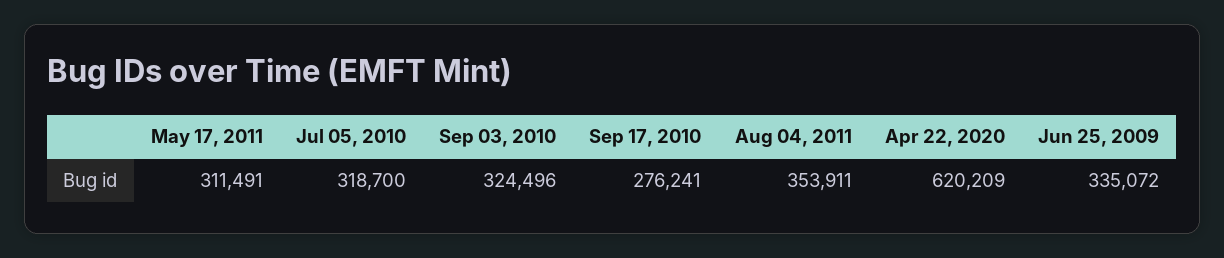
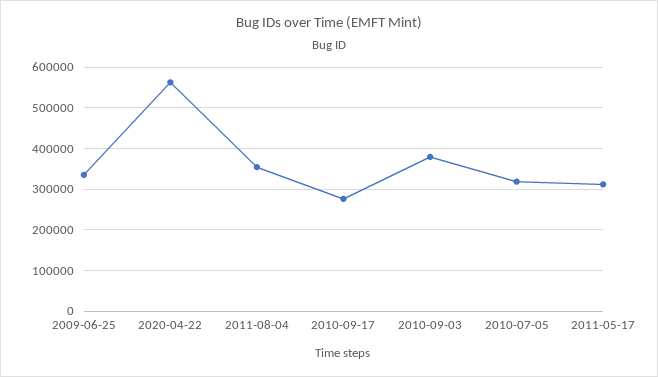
  {
    "May 17, 2011": 311491,
    "Jul 05, 2010": 318700,
-   "Sep 03, 2010": 324496,
+   "Sep 03, 2010": 380000,
    "Sep 17, 2010": 276241,
    "Aug 04, 2011": 353911,
-   "Apr 22, 2020": 620209,
+   "Apr 22, 2020": 560000,
    "Jun 25, 2009": 335072
  }

